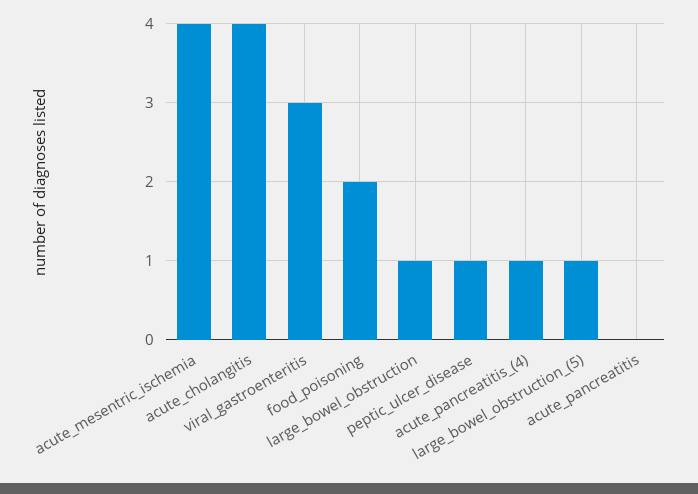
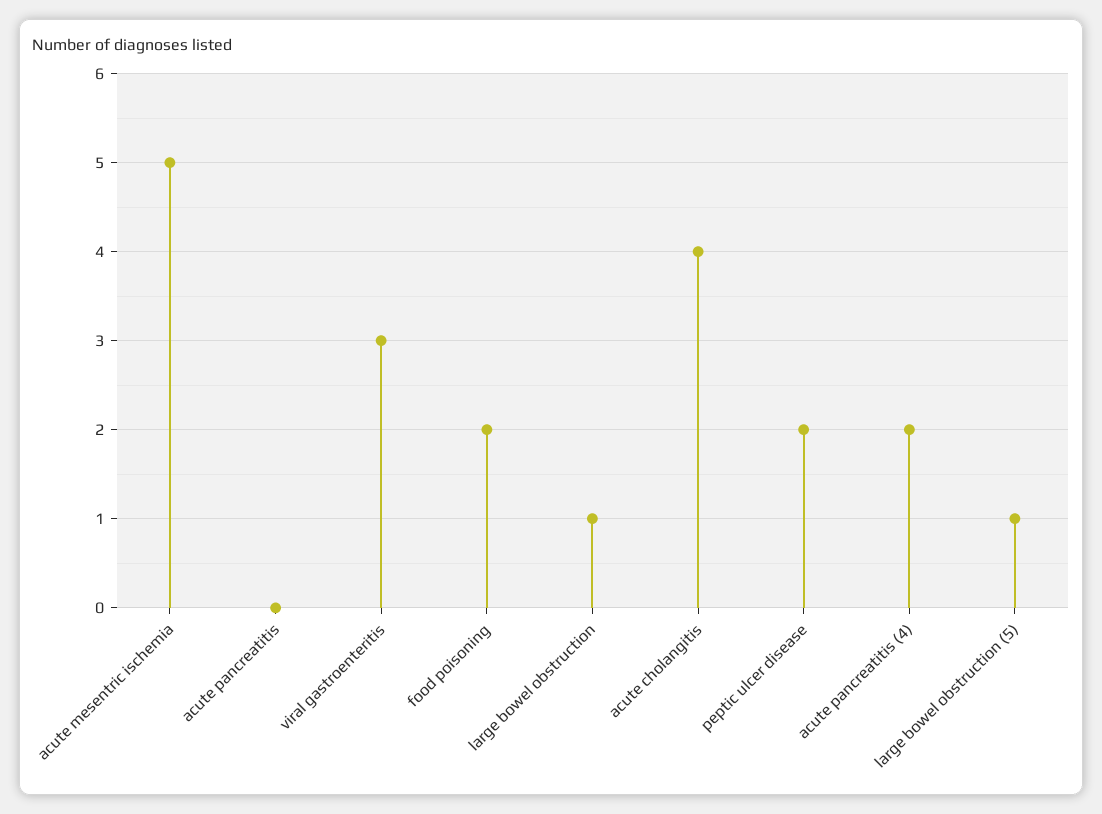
  {
-   "acute_mesentric_ischemia": 4,
+   "acute_mesentric_ischemia": 5,
    "acute_cholangitis": 4,
    "viral_gastroenteritis": 3,
    "food_poisoning": 2,
    "large_bowel_obstruction": 1,
-   "peptic_ulcer_disease": 1,
+   "peptic_ulcer_disease": 2,
-   "acute_pancreatitis_(4)": 1,
+   "acute_pancreatitis_(4)": 2,
    "large_bowel_obstruction_(5)": 1,
    "acute_pancreatitis": 0
  }

